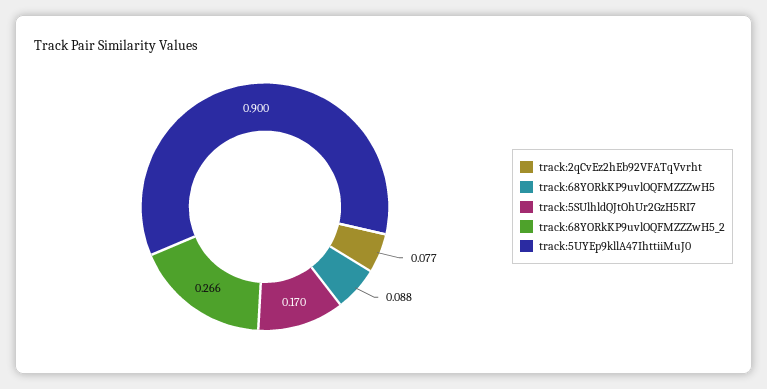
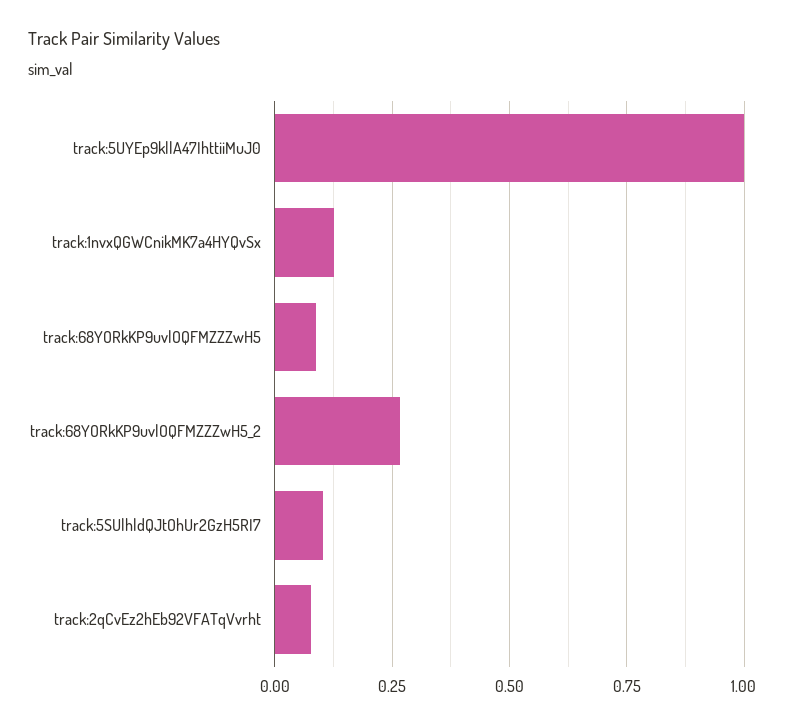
  {
    "track:2qCvEz2hEb92VFATqVvrht": 0.077,
    "track:68YORkKP9uvlOQFMZZZwH5": 0.088,
-   "track:5SUlhldQJtOhUr2GzH5RI7": 0.17,
+   "track:5SUlhldQJtOhUr2GzH5RI7": 0.1,
    "track:68YORkKP9uvlOQFMZZZwH5_2": 0.266,
-   "track:5UYEp9kllA47IhttiiMuJ0": 0.9
+   "track:5UYEp9kllA47IhttiiMuJ0": 1,
+   "track:1nvxQGWCnikMK7a4HYQvSx": 0.125
  }

